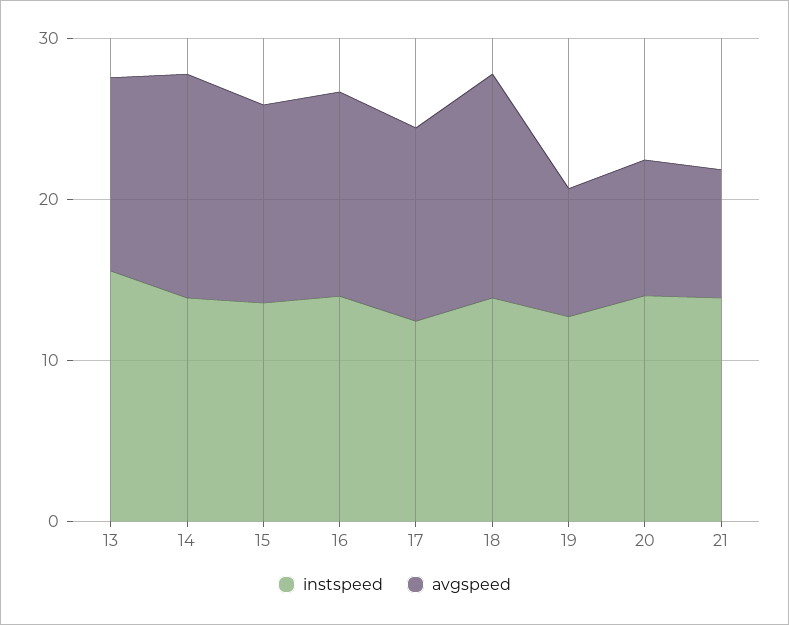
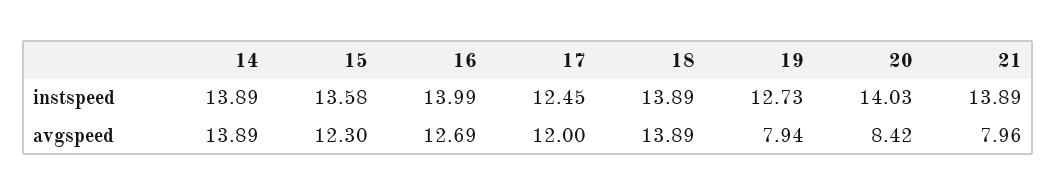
  {
    "instspeed": {
-     "13": 16,
      "14": 13.89,
      "15": 13.58,
      "16": 13.99,
      "17": 12.45,
      "18": 13.89,
      "19": 12.73,
      "20": 14.03,
      "21": 13.89
    },
    "avgspeed": {
-     "13": 12,
      "14": 13.89,
      "15": 12.3,
      "16": 12.69,
      "17": 12,
      "18": 13.89,
      "19": 7.94,
      "20": 8.42,
      "21": 7.96
    }
  }

